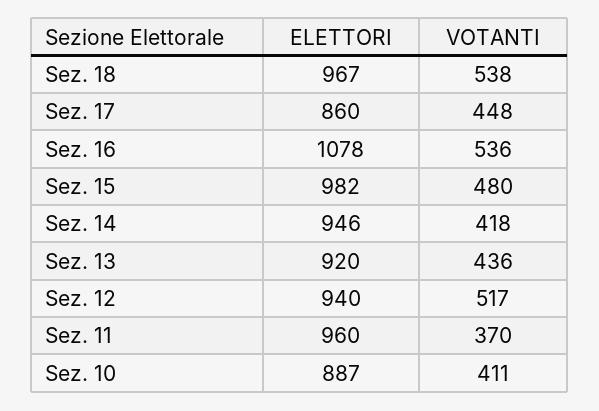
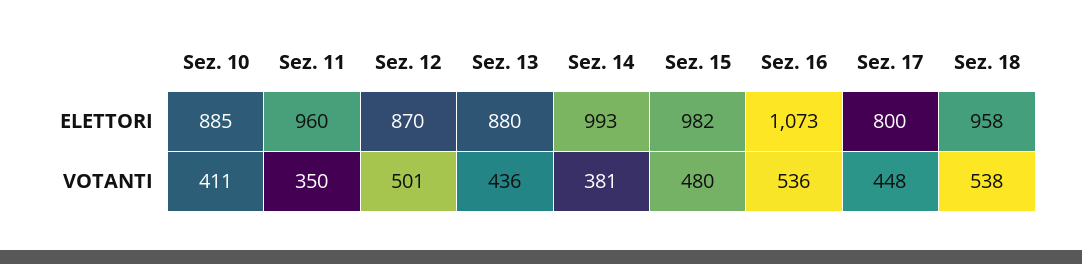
  {
    "ELETTORI": {
-     "Sez. 18": 967,
+     "Sez. 18": 958,
-     "Sez. 17": 860,
+     "Sez. 17": 800,
-     "Sez. 16": 1078,
+     "Sez. 16": 1073,
      "Sez. 15": 982,
-     "Sez. 14": 946,
+     "Sez. 14": 993,
-     "Sez. 13": 920,
+     "Sez. 13": 880,
-     "Sez. 12": 940,
+     "Sez. 12": 870,
      "Sez. 11": 960,
-     "Sez. 10": 887
+     "Sez. 10": 885
    },
    "VOTANTI": {
      "Sez. 18": 538,
      "Sez. 17": 448,
      "Sez. 16": 536,
      "Sez. 15": 480,
-     "Sez. 14": 418,
+     "Sez. 14": 381,
      "Sez. 13": 436,
-     "Sez. 12": 517,
+     "Sez. 12": 501,
-     "Sez. 11": 370,
+     "Sez. 11": 350,
      "Sez. 10": 411
    }
  }

